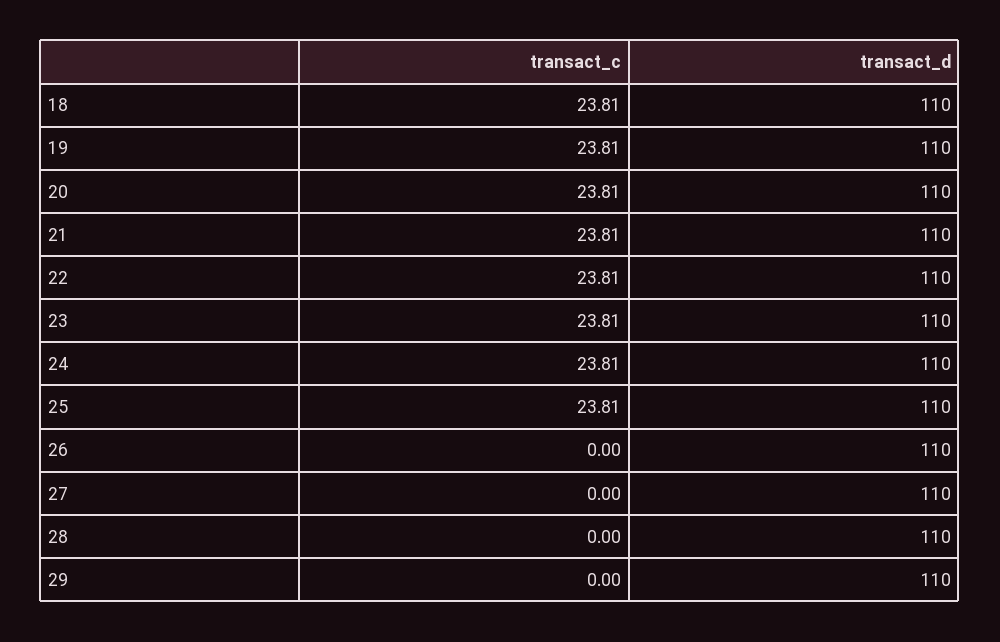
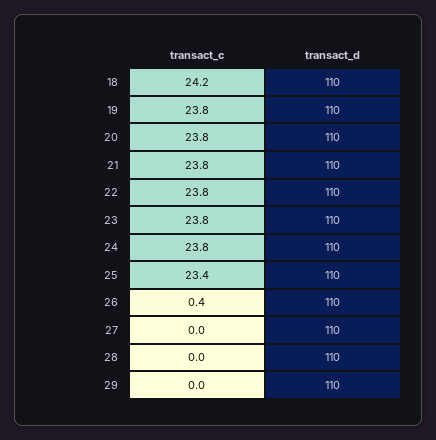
  {
    "transact_c": {
-     "18": 23.81,
+     "18": 24.2,
      "19": 23.81,
      "20": 23.81,
      "21": 23.81,
      "22": 23.81,
      "23": 23.81,
      "24": 23.81,
-     "25": 23.81,
+     "25": 23.4,
-     "26": 0,
+     "26": 0.4,
      "27": 0,
      "28": 0,
      "29": 0
    },
    "transact_d": {
      "18": 110,
      "19": 110,
      "20": 110,
      "21": 110,
      "22": 110,
      "23": 110,
      "24": 110,
      "25": 110,
      "26": 110,
      "27": 110,
      "28": 110,
      "29": 110
    }
  }

